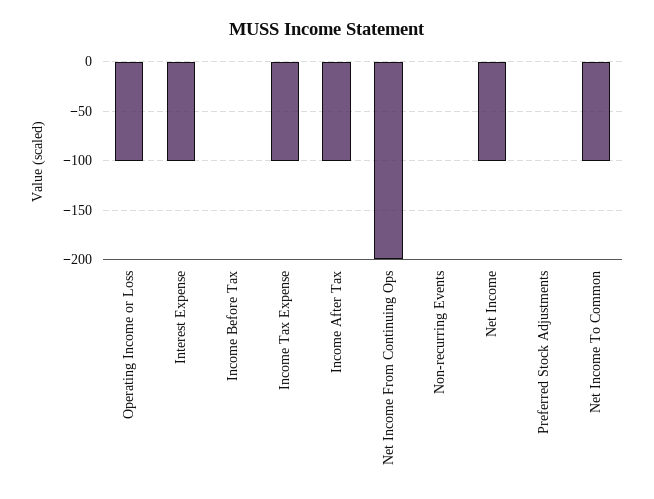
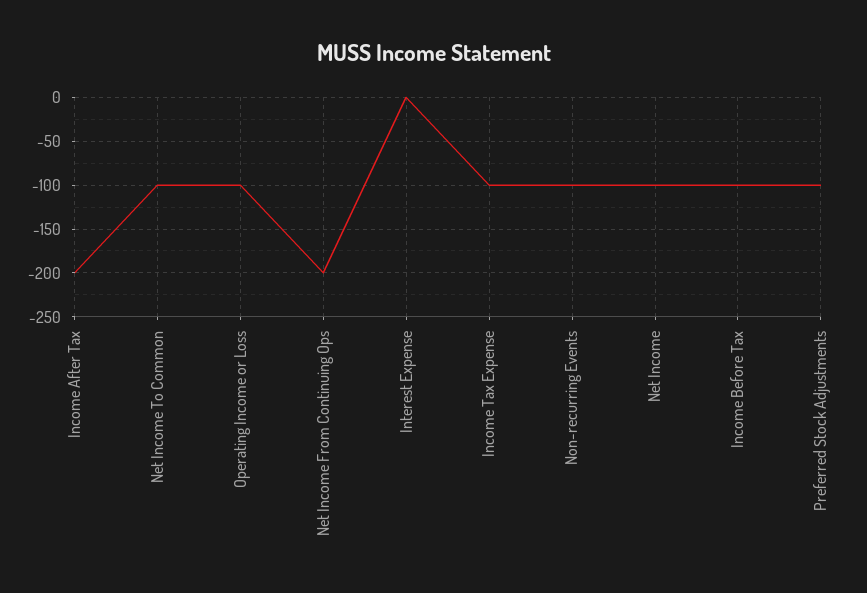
  {
    "Operating Income or Loss": -100,
-   "Interest Expense": -100,
+   "Interest Expense": 0,
-   "Income Before Tax": 0,
+   "Income Before Tax": -100,
    "Income Tax Expense": -100,
-   "Income After Tax": -100,
+   "Income After Tax": -200,
    "Net Income From Continuing Ops": -200,
-   "Non-recurring Events": 0,
+   "Non-recurring Events": -100,
    "Net Income": -100,
-   "Preferred Stock Adjustments": 0,
+   "Preferred Stock Adjustments": -100,
    "Net Income To Common": -100
  }

